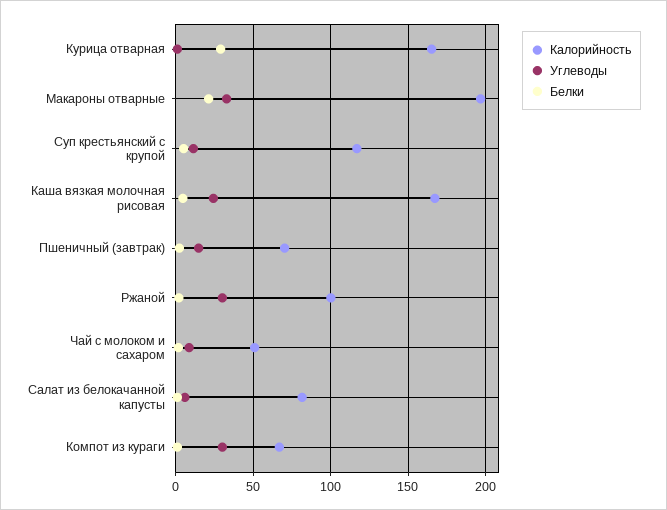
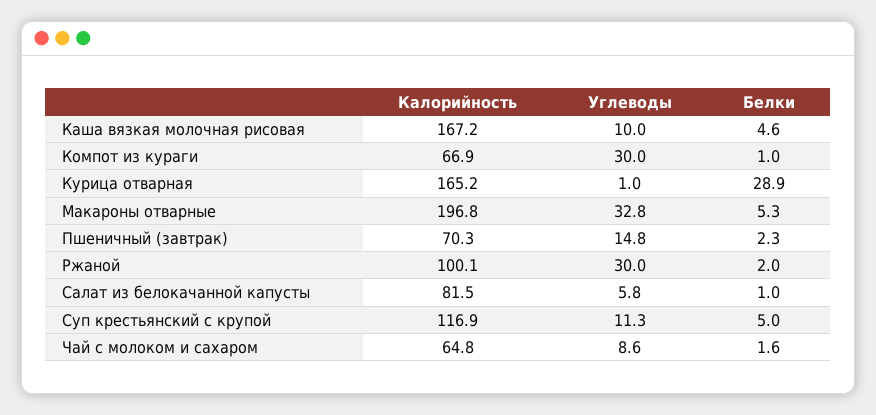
  {
    "Калорийность": {
      "Курица отварная": 165.2,
      "Макароны отварные": 196.8,
      "Суп крестьянский с крупой": 116.9,
      "Каша вязкая молочная рисовая": 167.2,
      "Пшеничный (завтрак)": 70.3,
      "Ржаной": 100.1,
-     "Чай с молоком и сахаром": 50,
+     "Чай с молоком и сахаром": 64.8,
      "Салат из белокачанной капусты": 81.5,
      "Компот из кураги": 66.9
    },
    "Углеводы": {
      "Курица отварная": 1,
      "Макароны отварные": 32.8,
      "Суп крестьянский с крупой": 11.3,
-     "Каша вязкая молочная рисовая": 25,
+     "Каша вязкая молочная рисовая": 10,
      "Пшеничный (завтрак)": 14.8,
      "Ржаной": 30,
      "Чай с молоком и сахаром": 8.6,
      "Салат из белокачанной капусты": 5.8,
      "Компот из кураги": 30
    },
    "Белки": {
      "Курица отварная": 28.9,
-     "Макароны отварные": 20,
+     "Макароны отварные": 5.3,
      "Суп крестьянский с крупой": 5,
      "Каша вязкая молочная рисовая": 4.6,
      "Пшеничный (завтрак)": 2.3,
      "Ржаной": 2,
      "Чай с молоком и сахаром": 1.6,
      "Салат из белокачанной капусты": 1,
      "Компот из кураги": 1
    }
  }

